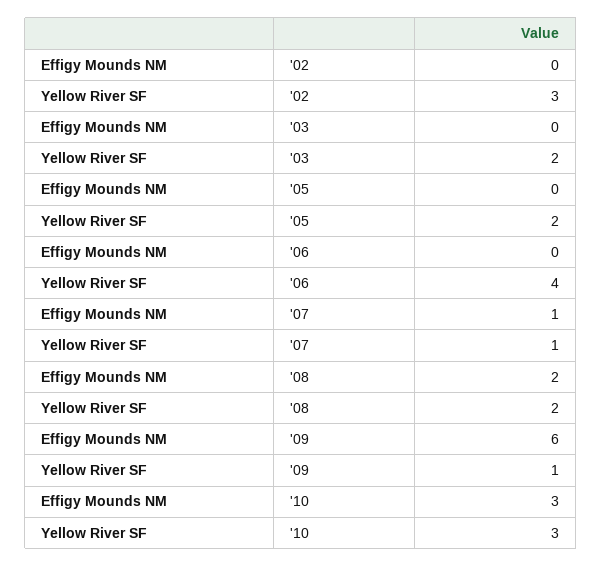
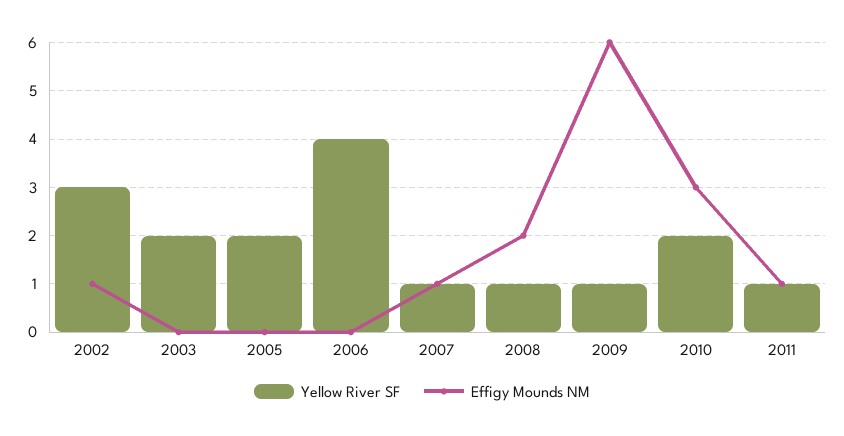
  {
    "Effigy Mounds NM": {
-     "'02": 0,
+     "'02": 1,
      "'03": 0,
      "'05": 0,
      "'06": 0,
      "'07": 1,
      "'08": 2,
      "'09": 6,
-     "'10": 3
+     "'10": 3,
+     "2011": 1
    },
    "Yellow River SF": {
      "'02": 3,
      "'03": 2,
      "'05": 2,
      "'06": 4,
      "'07": 1,
-     "'08": 2,
+     "'08": 1,
      "'09": 1,
-     "'10": 3
+     "'10": 2,
+     "2011": 1
    }
  }

